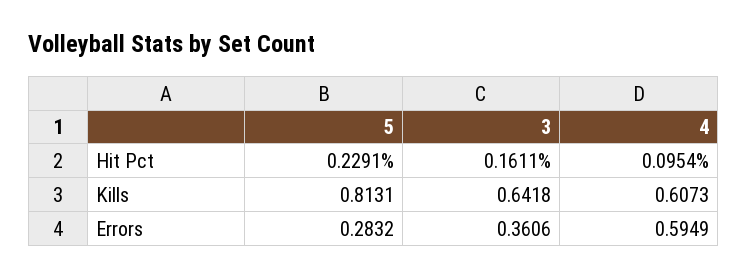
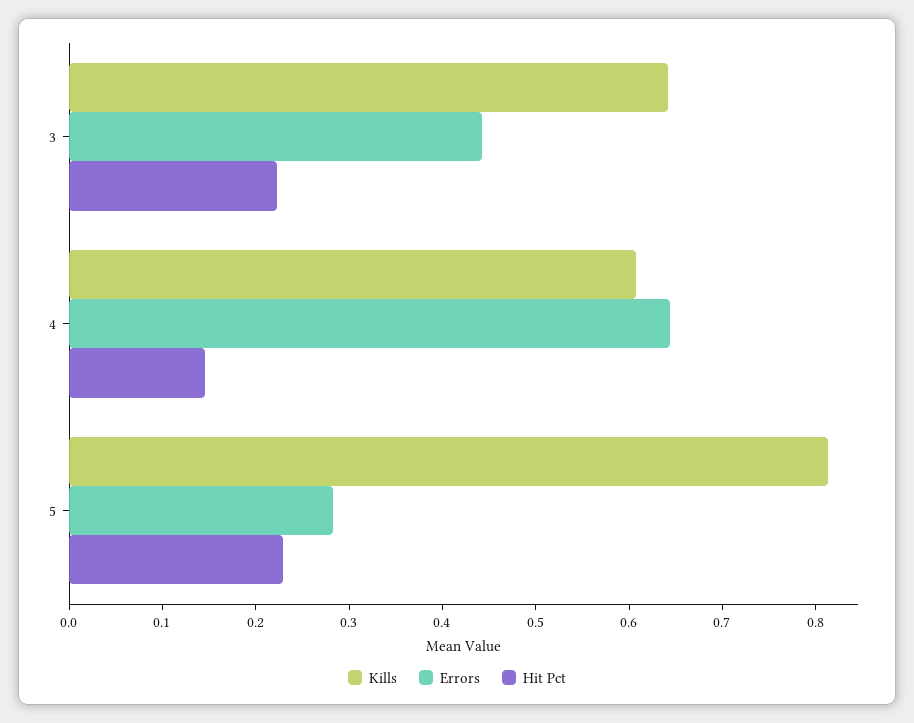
  {
    "Hit Pct": {
      "5": 0.2291,
-     "3": 0.1611,
+     "3": 0.22,
-     "4": 0.0954
+     "4": 0.14
    },
    "Kills": {
      "5": 0.8131,
      "3": 0.6418,
      "4": 0.6073
    },
    "Errors": {
      "5": 0.2832,
-     "3": 0.3606,
+     "3": 0.44,
-     "4": 0.5949
+     "4": 0.64
    }
  }

